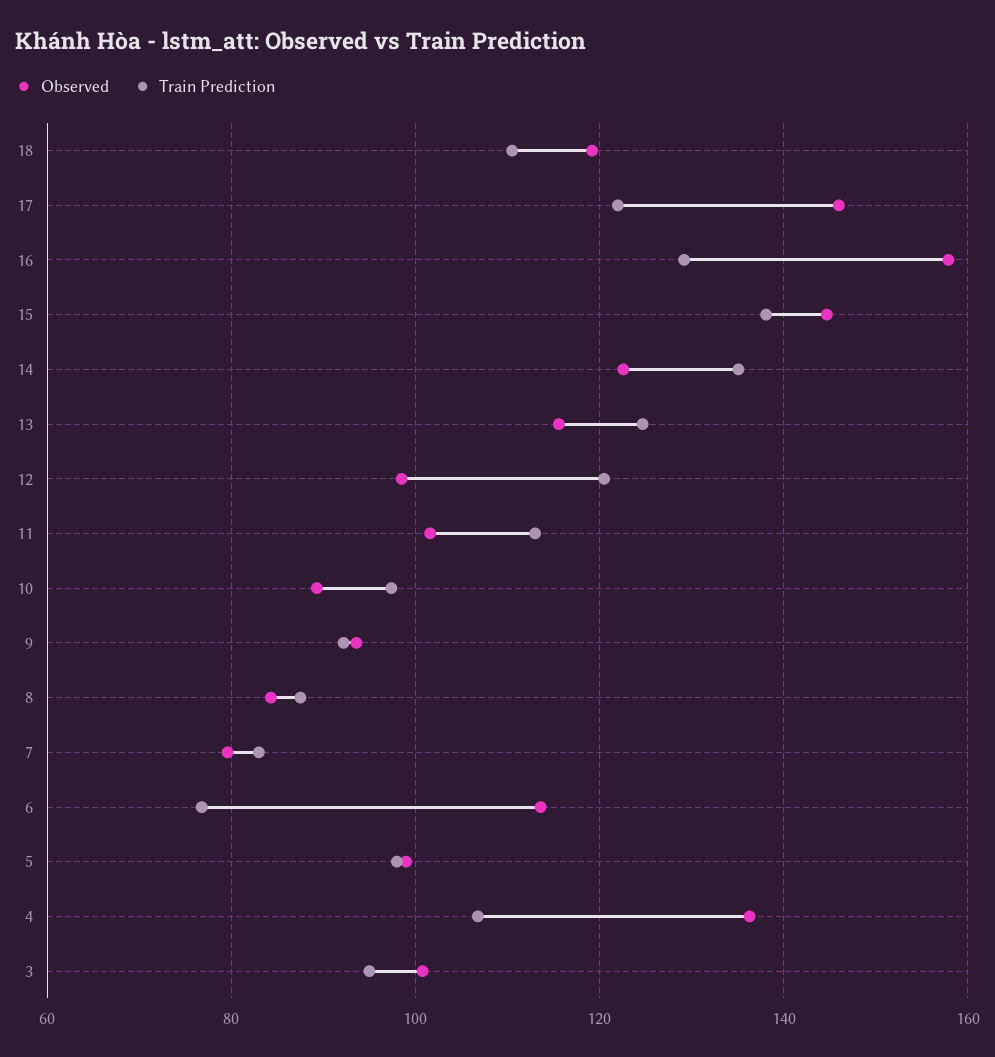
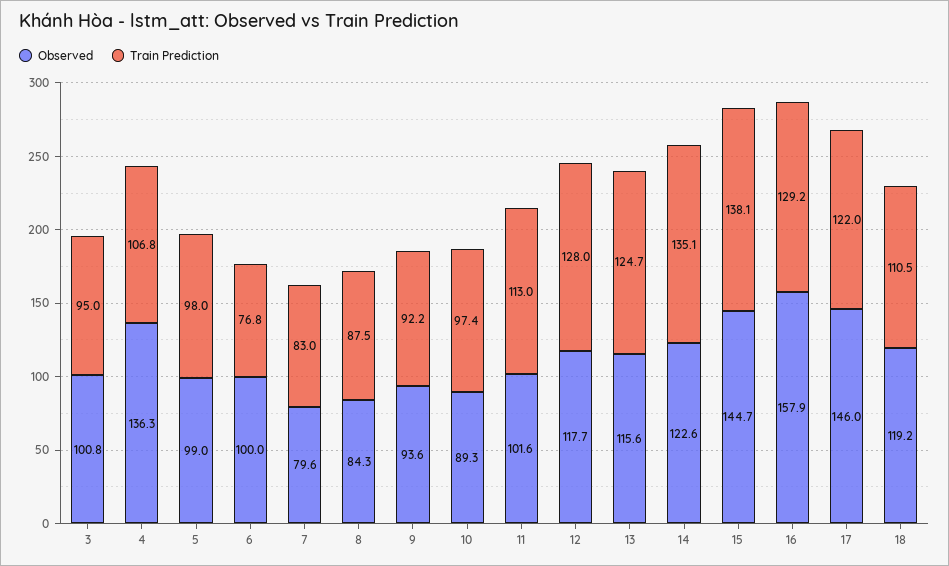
  {
    "Observed": {
      "18": 119.2,
      "17": 146,
      "16": 157.9,
      "15": 144.7,
      "14": 122.6,
      "13": 115.6,
-     "12": 98,
+     "12": 117.7,
      "11": 101.6,
      "10": 89.3,
      "9": 93.6,
      "8": 84.3,
      "7": 79.6,
-     "6": 114,
+     "6": 100,
      "5": 99,
      "4": 136.3,
      "3": 100.8
    },
    "Train Prediction": {
      "18": 110.5,
      "17": 122,
      "16": 129.2,
      "15": 138.1,
      "14": 135.1,
      "13": 124.7,
-     "12": 120,
+     "12": 128,
      "11": 113,
      "10": 97.4,
      "9": 92.2,
      "8": 87.5,
      "7": 83,
      "6": 76.8,
      "5": 98,
      "4": 106.8,
      "3": 95
    }
  }

